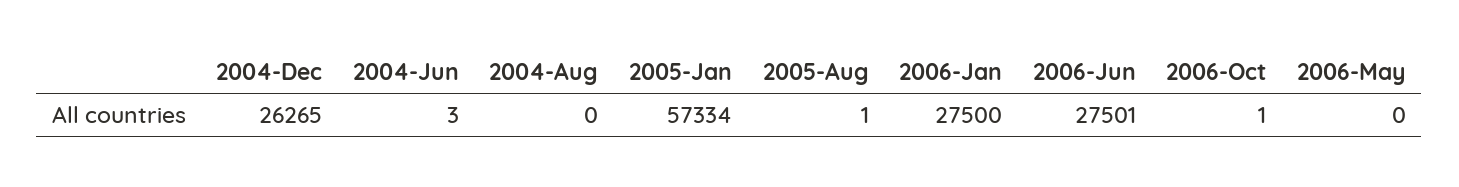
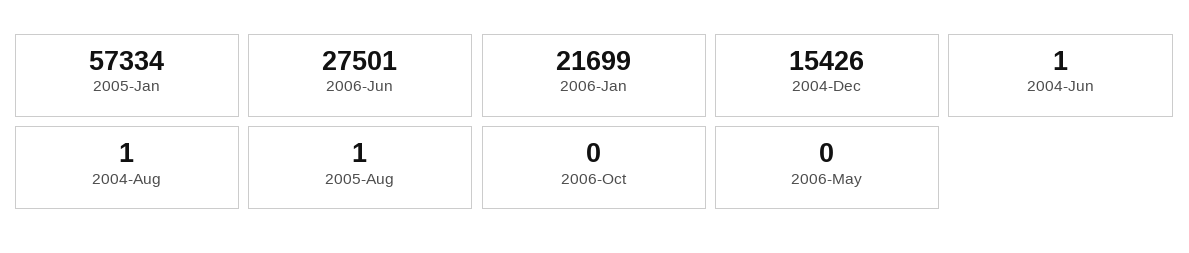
  {
-   "2004-Dec": 26265,
+   "2004-Dec": 15426,
-   "2004-Jun": 3,
+   "2004-Jun": 1,
-   "2004-Aug": 0,
+   "2004-Aug": 1,
    "2005-Jan": 57334,
    "2005-Aug": 1,
-   "2006-Jan": 27500,
+   "2006-Jan": 21699,
    "2006-Jun": 27501,
-   "2006-Oct": 1,
+   "2006-Oct": 0,
    "2006-May": 0
  }

